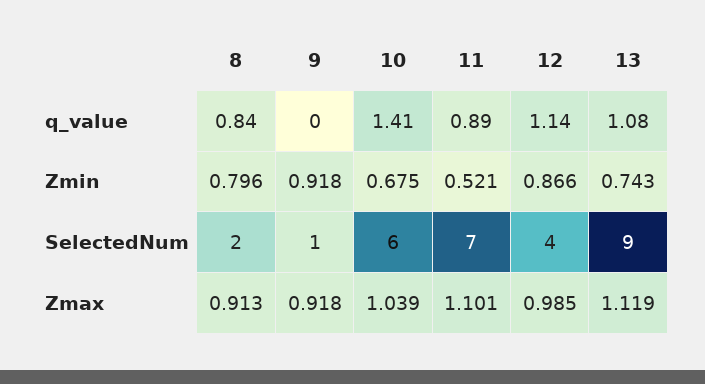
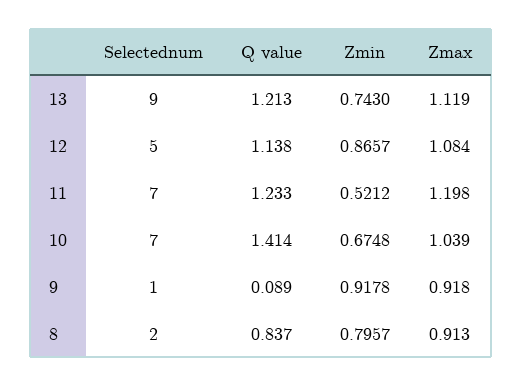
  {
    "8": {
      "q_value": 0.837,
      "Zmin": 0.7957,
      "SelectedNum": 2,
      "Zmax": 0.913
    },
    "9": {
-     "q_value": 0,
+     "q_value": 0.089,
      "Zmin": 0.9178,
      "SelectedNum": 1,
      "Zmax": 0.918
    },
    "10": {
      "q_value": 1.414,
      "Zmin": 0.6748,
-     "SelectedNum": 6,
+     "SelectedNum": 7,
      "Zmax": 1.039
    },
    "11": {
-     "q_value": 0.89,
+     "q_value": 1.233,
      "Zmin": 0.5212,
      "SelectedNum": 7,
-     "Zmax": 1.101
+     "Zmax": 1.198
    },
    "12": {
      "q_value": 1.138,
      "Zmin": 0.8657,
-     "SelectedNum": 4,
+     "SelectedNum": 5,
-     "Zmax": 0.985
+     "Zmax": 1.084
    },
    "13": {
-     "q_value": 1.08,
+     "q_value": 1.213,
      "Zmin": 0.743,
      "SelectedNum": 9,
      "Zmax": 1.119
    }
  }

